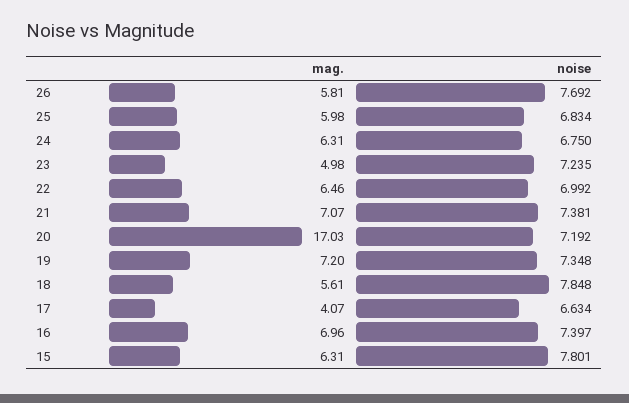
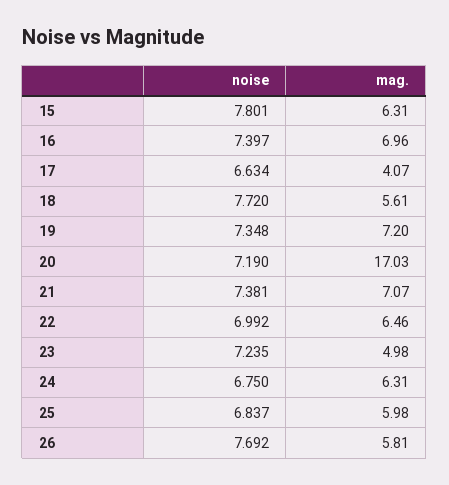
  {
    "mag.": {
      "26": 5.81,
      "25": 5.98,
      "24": 6.31,
      "23": 4.98,
      "22": 6.46,
      "21": 7.07,
      "20": 17.03,
      "19": 7.2,
      "18": 5.61,
      "17": 4.07,
      "16": 6.96,
      "15": 6.31
    },
    "noise": {
      "26": 7.692,
-     "25": 6.834,
+     "25": 6.837,
      "24": 6.75,
      "23": 7.235,
      "22": 6.992,
      "21": 7.381,
-     "20": 7.192,
+     "20": 7.19,
      "19": 7.348,
-     "18": 7.848,
+     "18": 7.72,
      "17": 6.634,
      "16": 7.397,
      "15": 7.801
    }
  }

